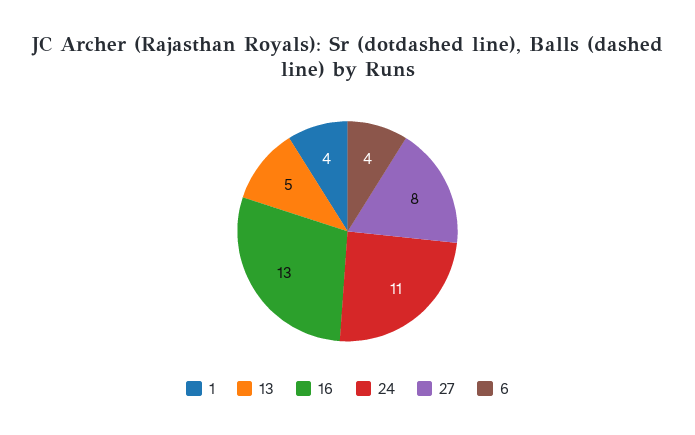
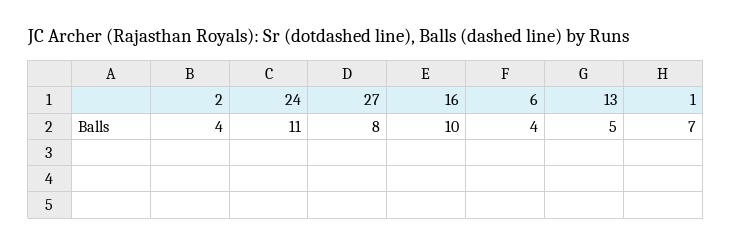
  {
-   "1": 4,
+   "1": 7,
    "13": 5,
-   "16": 13,
+   "16": 10,
    "24": 11,
    "27": 8,
-   "6": 4
+   "6": 4,
+   "2": 4
  }

